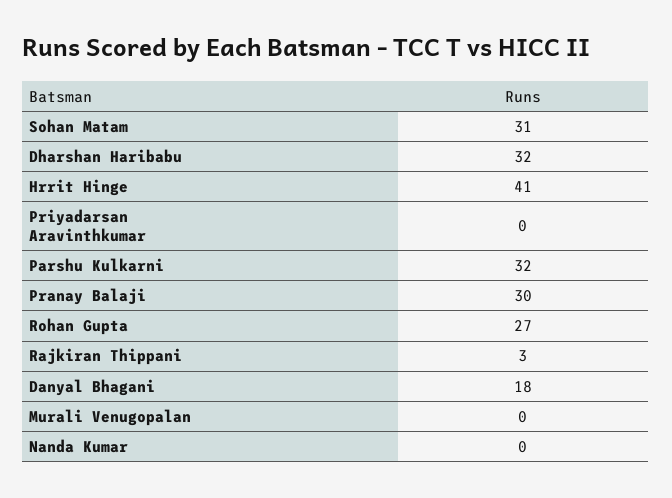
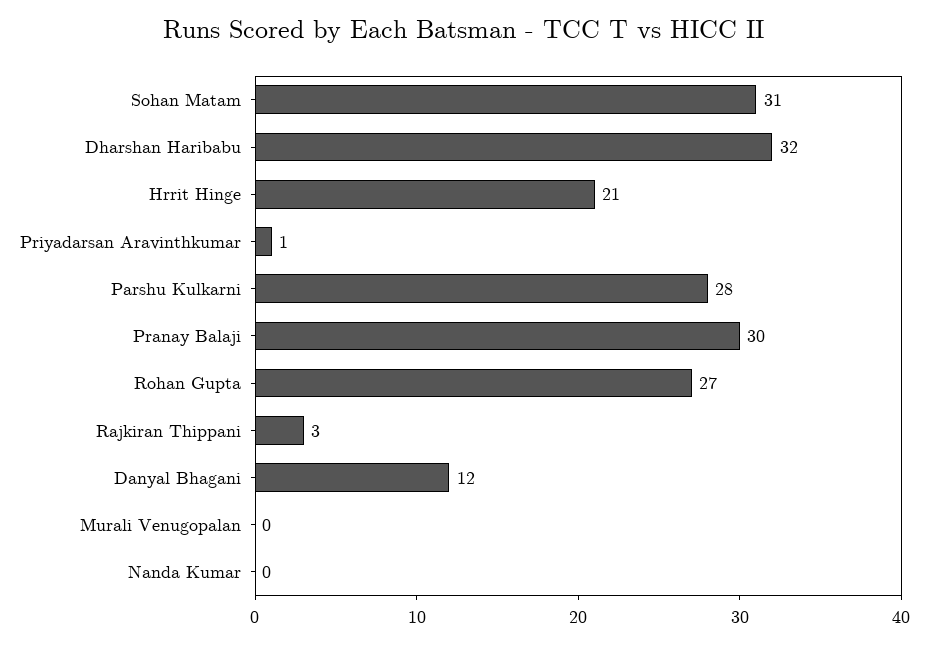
  {
    "Sohan Matam": 31,
    "Dharshan Haribabu": 32,
-   "Hrrit Hinge": 41,
+   "Hrrit Hinge": 21,
-   "Priyadarsan Aravinthkumar": 0,
+   "Priyadarsan Aravinthkumar": 1,
-   "Parshu Kulkarni": 32,
+   "Parshu Kulkarni": 28,
    "Pranay Balaji": 30,
    "Rohan Gupta": 27,
    "Rajkiran Thippani": 3,
-   "Danyal Bhagani": 18,
+   "Danyal Bhagani": 12,
    "Murali Venugopalan": 0,
    "Nanda Kumar": 0
  }

